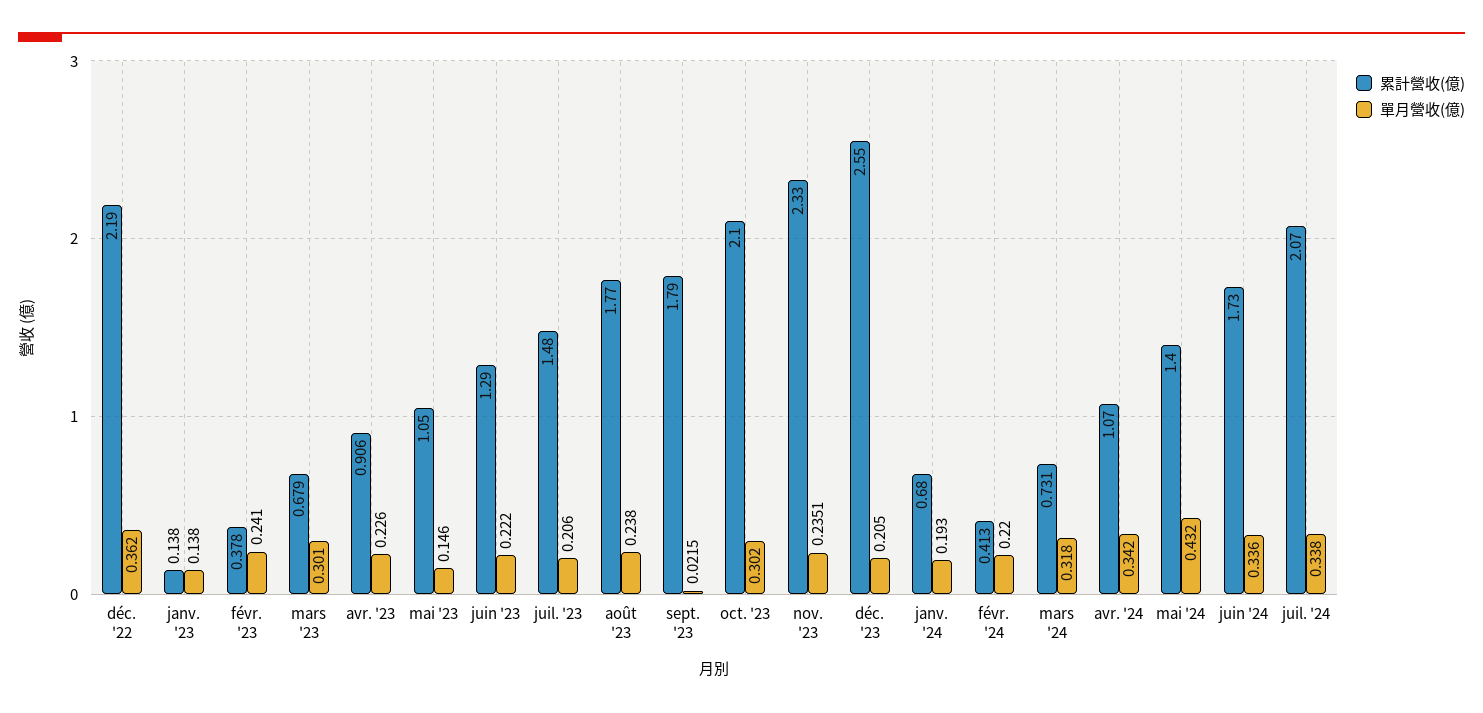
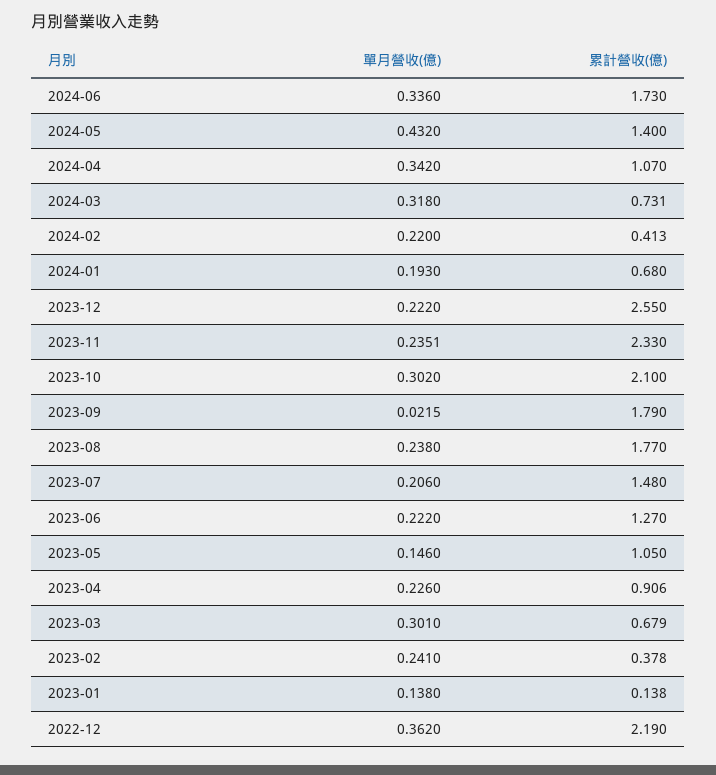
  {
    "累計營收(億)": {
      "déc. '22": 2.19,
      "janv. '23": 0.138,
      "févr. '23": 0.378,
      "mars '23": 0.679,
      "avr. '23": 0.906,
      "mai '23": 1.05,
-     "juin '23": 1.29,
+     "juin '23": 1.27,
      "juil. '23": 1.48,
      "août '23": 1.77,
      "sept. '23": 1.79,
      "oct. '23": 2.1,
      "nov. '23": 2.33,
      "déc. '23": 2.55,
      "janv. '24": 0.68,
      "févr. '24": 0.413,
      "mars '24": 0.731,
      "avr. '24": 1.07,
      "mai '24": 1.4,
-     "juin '24": 1.73,
+     "juin '24": 1.73
-     "juil. '24": 2.07
    },
    "單月營收(億)": {
      "déc. '22": 0.362,
      "janv. '23": 0.138,
      "févr. '23": 0.241,
      "mars '23": 0.301,
      "avr. '23": 0.226,
      "mai '23": 0.146,
      "juin '23": 0.222,
      "juil. '23": 0.206,
      "août '23": 0.238,
      "sept. '23": 0.0215,
      "oct. '23": 0.302,
      "nov. '23": 0.2351,
-     "déc. '23": 0.205,
+     "déc. '23": 0.222,
      "janv. '24": 0.193,
      "févr. '24": 0.22,
      "mars '24": 0.318,
      "avr. '24": 0.342,
      "mai '24": 0.432,
-     "juin '24": 0.336,
+     "juin '24": 0.336
-     "juil. '24": 0.338
    }
  }

